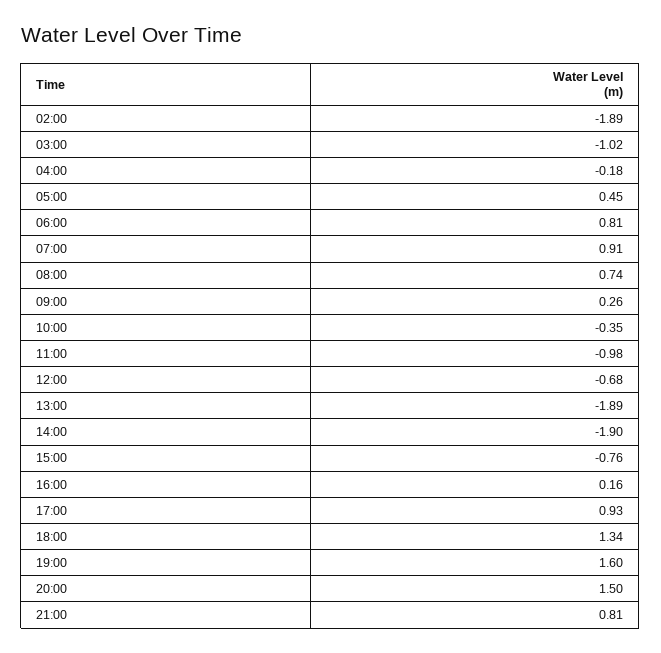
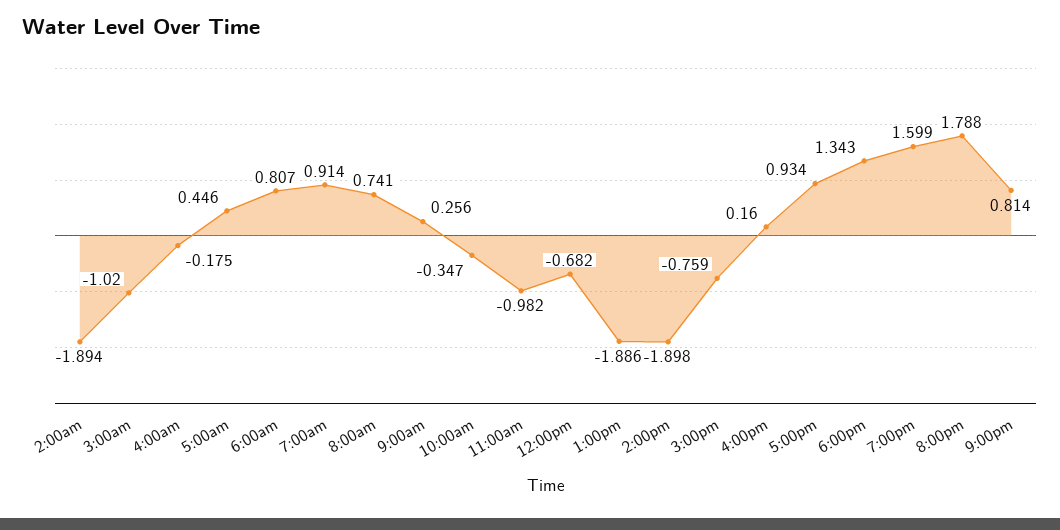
  {
    "02:00": -1.894,
    "03:00": -1.02,
    "04:00": -0.175,
    "05:00": 0.446,
    "06:00": 0.807,
    "07:00": 0.914,
    "08:00": 0.741,
    "09:00": 0.256,
    "10:00": -0.347,
    "11:00": -0.982,
    "12:00": -0.682,
    "13:00": -1.886,
    "14:00": -1.898,
    "15:00": -0.759,
    "16:00": 0.16,
    "17:00": 0.934,
    "18:00": 1.343,
    "19:00": 1.599,
-   "20:00": 1.5,
+   "20:00": 1.788,
    "21:00": 0.814
  }

